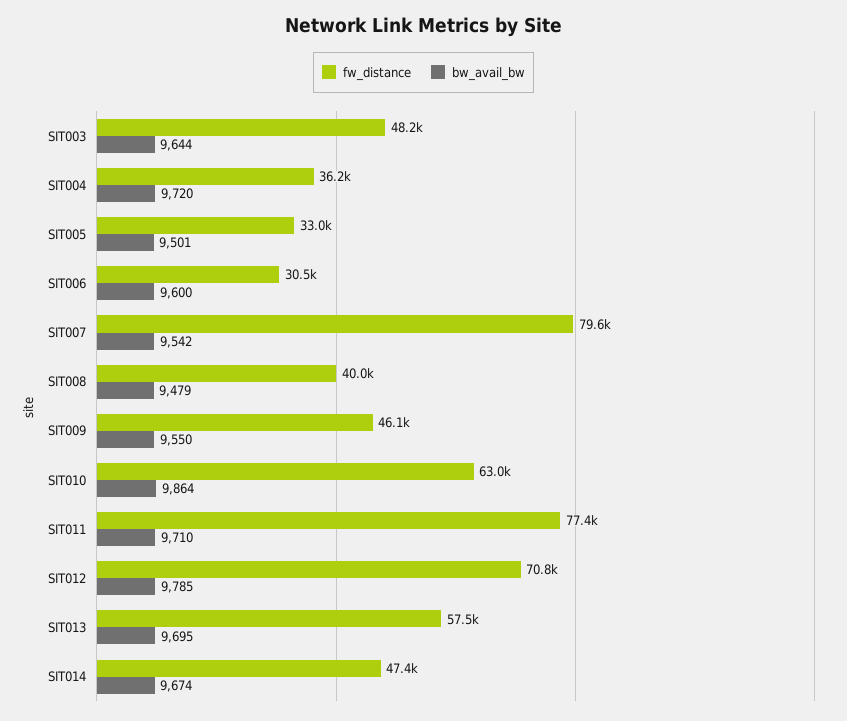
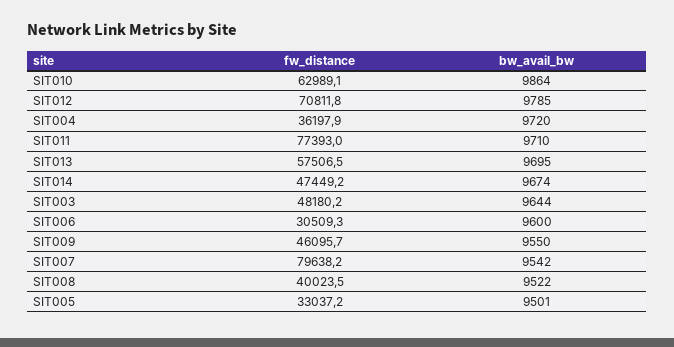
  {
    "fw_distance": {
      "SIT003": 48180.2,
      "SIT004": 36197.9,
      "SIT005": 33037.2,
      "SIT006": 30509.3,
      "SIT007": 79638.2,
      "SIT008": 40023.5,
      "SIT009": 46095.7,
      "SIT010": 62989.1,
      "SIT011": 77393,
      "SIT012": 70811.8,
      "SIT013": 57506.5,
      "SIT014": 47449.2
    },
    "bw_avail_bw": {
      "SIT003": 9644,
      "SIT004": 9720,
      "SIT005": 9501,
      "SIT006": 9600,
      "SIT007": 9542,
-     "SIT008": 9479,
+     "SIT008": 9522,
      "SIT009": 9550,
      "SIT010": 9864,
      "SIT011": 9710,
      "SIT012": 9785,
      "SIT013": 9695,
      "SIT014": 9674
    }
  }

